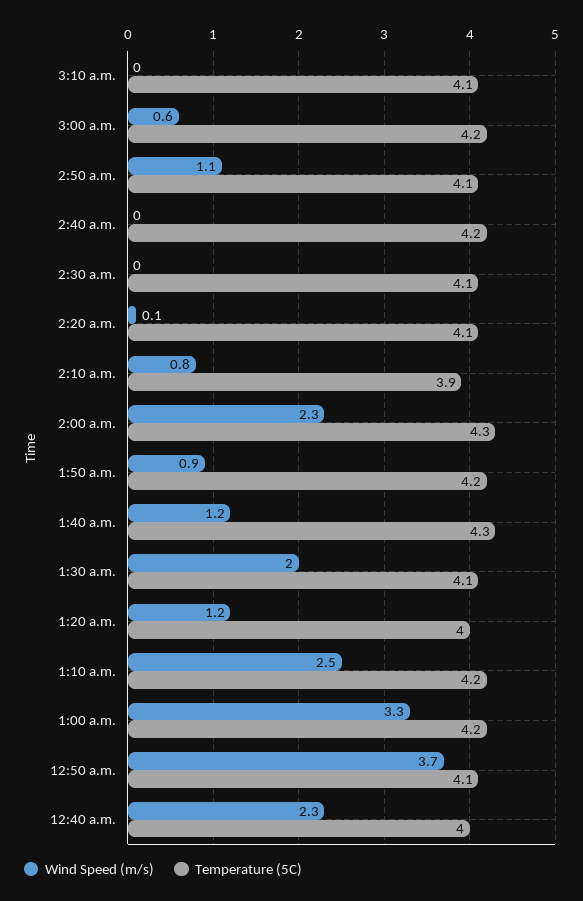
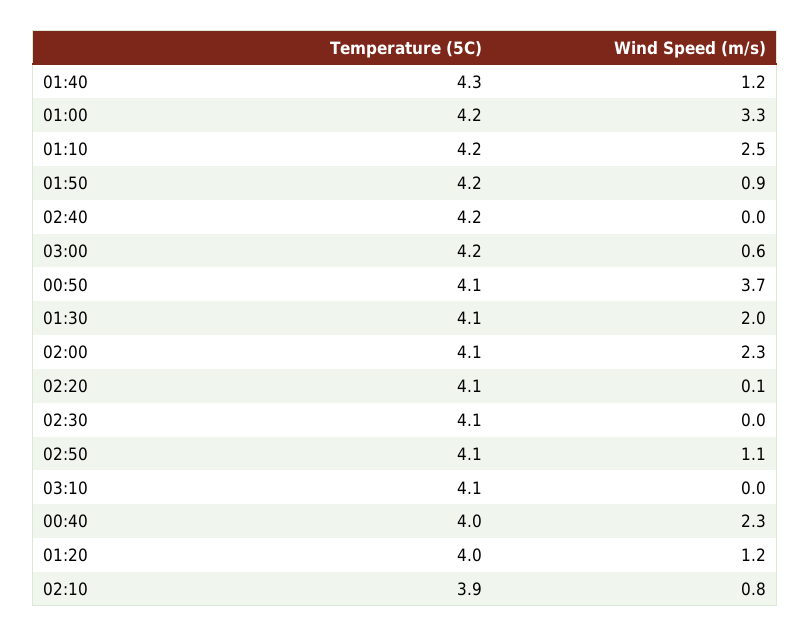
  {
    "Wind Speed (m/s)": {
      "3:10 a.m.": 0,
      "3:00 a.m.": 0.6,
      "2:50 a.m.": 1.1,
      "2:40 a.m.": 0,
      "2:30 a.m.": 0,
      "2:20 a.m.": 0.1,
      "2:10 a.m.": 0.8,
      "2:00 a.m.": 2.3,
      "1:50 a.m.": 0.9,
      "1:40 a.m.": 1.2,
      "1:30 a.m.": 2,
      "1:20 a.m.": 1.2,
      "1:10 a.m.": 2.5,
      "1:00 a.m.": 3.3,
      "12:50 a.m.": 3.7,
      "12:40 a.m.": 2.3
    },
    "Temperature (5C)": {
      "3:10 a.m.": 4.1,
      "3:00 a.m.": 4.2,
      "2:50 a.m.": 4.1,
      "2:40 a.m.": 4.2,
      "2:30 a.m.": 4.1,
      "2:20 a.m.": 4.1,
      "2:10 a.m.": 3.9,
-     "2:00 a.m.": 4.3,
+     "2:00 a.m.": 4.1,
      "1:50 a.m.": 4.2,
      "1:40 a.m.": 4.3,
      "1:30 a.m.": 4.1,
      "1:20 a.m.": 4,
      "1:10 a.m.": 4.2,
      "1:00 a.m.": 4.2,
      "12:50 a.m.": 4.1,
      "12:40 a.m.": 4
    }
  }

